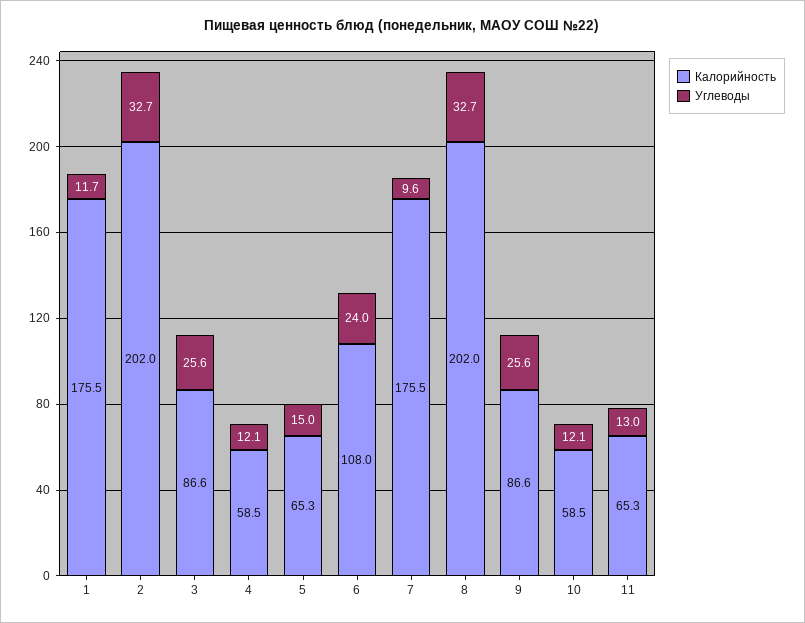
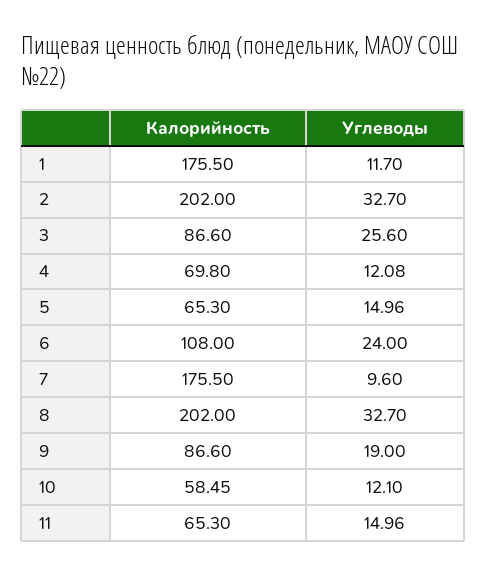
  {
    "Калорийность": {
      "1": 175.5,
      "2": 202,
      "3": 86.6,
-     "4": 58.5,
+     "4": 69.8,
      "5": 65.3,
      "6": 108,
      "7": 175.5,
      "8": 202,
      "9": 86.6,
      "10": 58.45,
      "11": 65.3
    },
    "Углеводы": {
      "1": 11.7,
      "2": 32.7,
      "3": 25.6,
      "4": 12.08,
      "5": 14.96,
      "6": 24,
      "7": 9.6,
      "8": 32.7,
-     "9": 25.6,
+     "9": 19,
      "10": 12.1,
-     "11": 13
+     "11": 14.96
    }
  }

